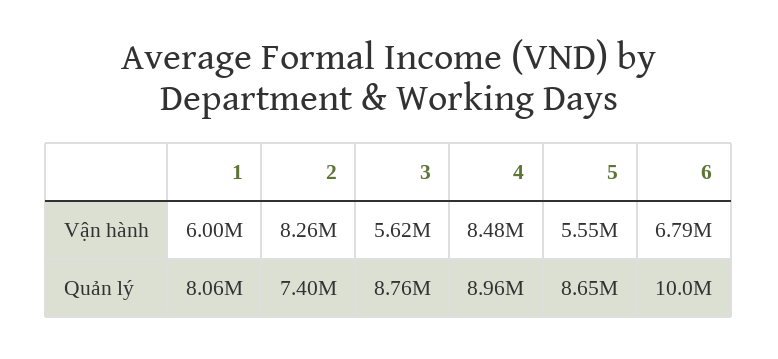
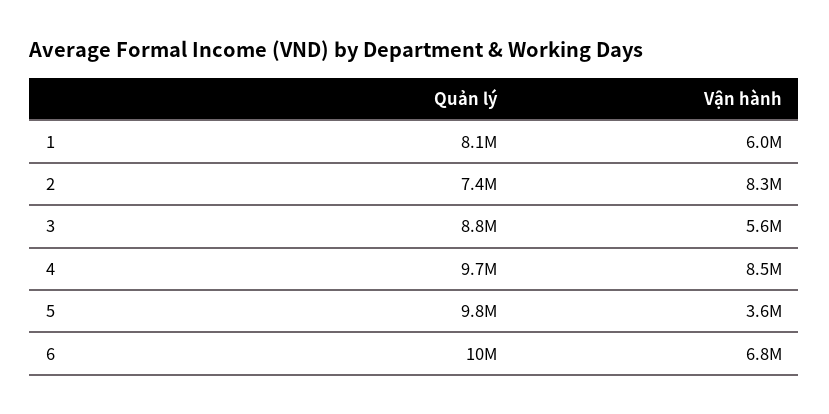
  {
    "1": {
      "Vận hành": 6000000,
      "Quản lý": 8060000
    },
    "2": {
      "Vận hành": 8260000,
      "Quản lý": 7400000
    },
    "3": {
      "Vận hành": 5620000,
      "Quản lý": 8760000
    },
    "4": {
      "Vận hành": 8480000,
-     "Quản lý": 8960000
+     "Quản lý": 9700000
    },
    "5": {
-     "Vận hành": 5550000,
+     "Vận hành": 3600000,
-     "Quản lý": 8650000
+     "Quản lý": 9800000
    },
    "6": {
      "Vận hành": 6790000,
      "Quản lý": 10000000
    }
  }

